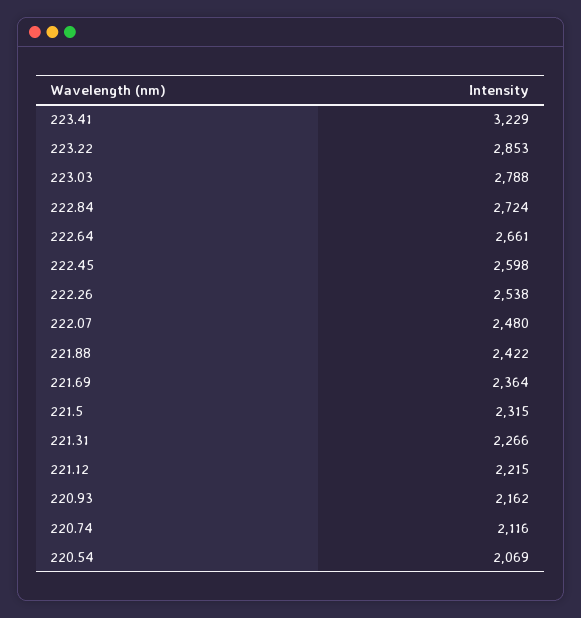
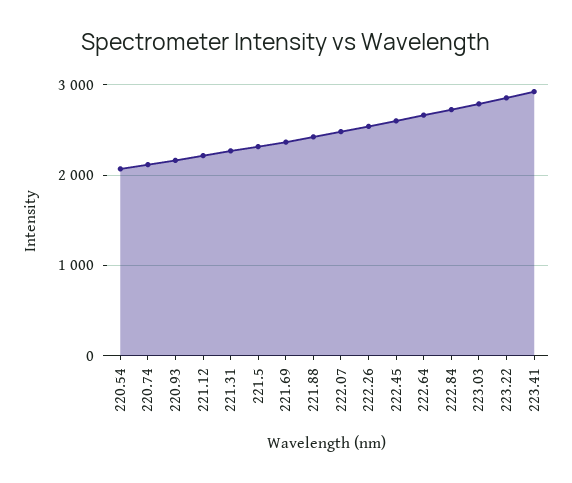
  {
-   "223.41": 3229,
+   "223.41": 2900,
    "223.22": 2853,
    "223.03": 2788,
    "222.84": 2724,
    "222.64": 2661,
    "222.45": 2598,
    "222.26": 2538,
    "222.07": 2480,
    "221.88": 2422,
    "221.69": 2364,
    "221.5": 2315,
    "221.31": 2266,
    "221.12": 2215,
    "220.93": 2162,
    "220.74": 2116,
    "220.54": 2069
  }

